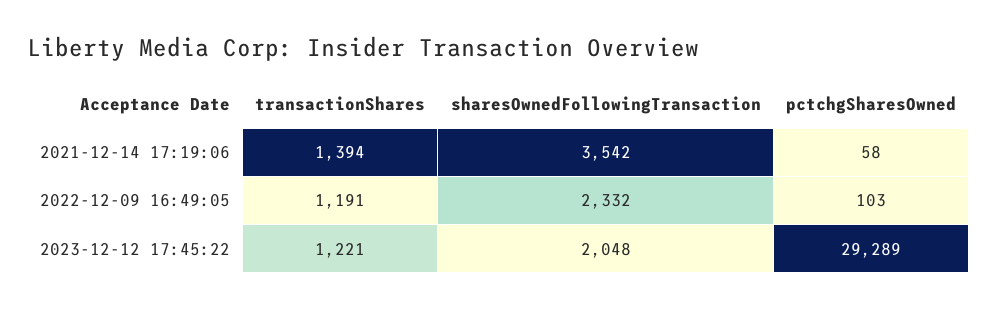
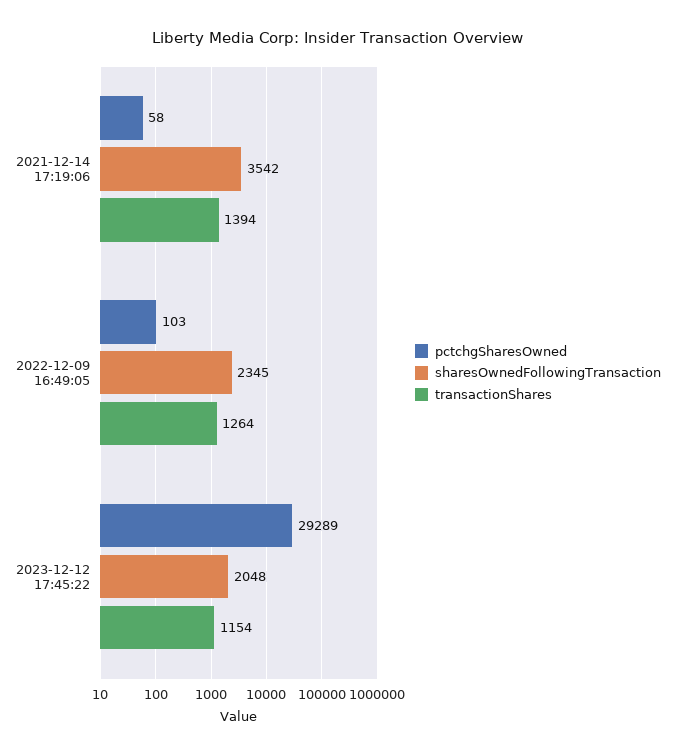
  {
    "transactionShares": {
      "2021-12-14 17:19:06": 1394,
-     "2022-12-09 16:49:05": 1191,
+     "2022-12-09 16:49:05": 1264,
-     "2023-12-12 17:45:22": 1221
+     "2023-12-12 17:45:22": 1154
    },
    "sharesOwnedFollowingTransaction": {
      "2021-12-14 17:19:06": 3542,
-     "2022-12-09 16:49:05": 2332,
+     "2022-12-09 16:49:05": 2345,
      "2023-12-12 17:45:22": 2048
    },
    "pctchgSharesOwned": {
      "2021-12-14 17:19:06": 58,
      "2022-12-09 16:49:05": 103,
      "2023-12-12 17:45:22": 29289
    }
  }

